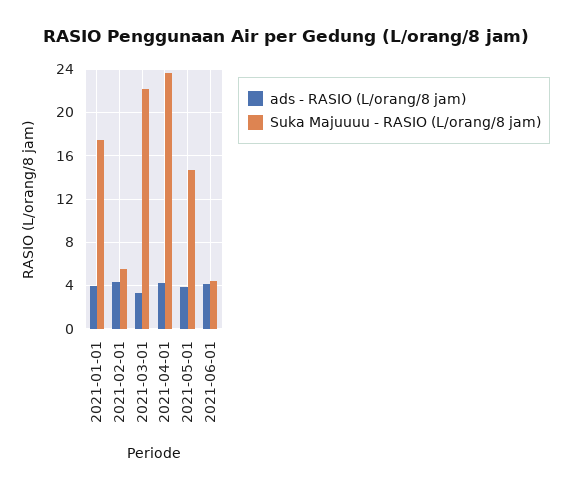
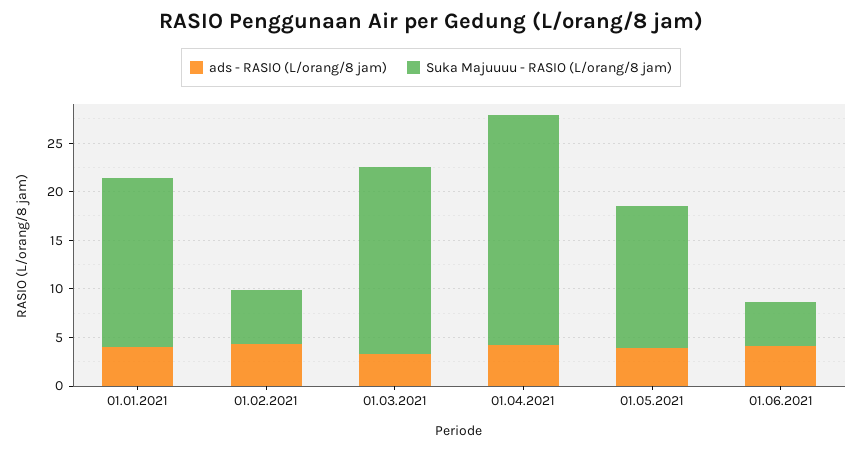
  {
    "ads - RASIO (L/orang/8 jam)": {
      "2021-01-01": 4,
      "2021-02-01": 4,
      "2021-03-01": 3,
      "2021-04-01": 4,
      "2021-05-01": 4,
      "2021-06-01": 4
    },
    "Suka Majuuuu - RASIO (L/orang/8 jam)": {
      "2021-01-01": 17,
      "2021-02-01": 6,
-     "2021-03-01": 22,
+     "2021-03-01": 19,
      "2021-04-01": 24,
      "2021-05-01": 15,
      "2021-06-01": 4
    }
  }

